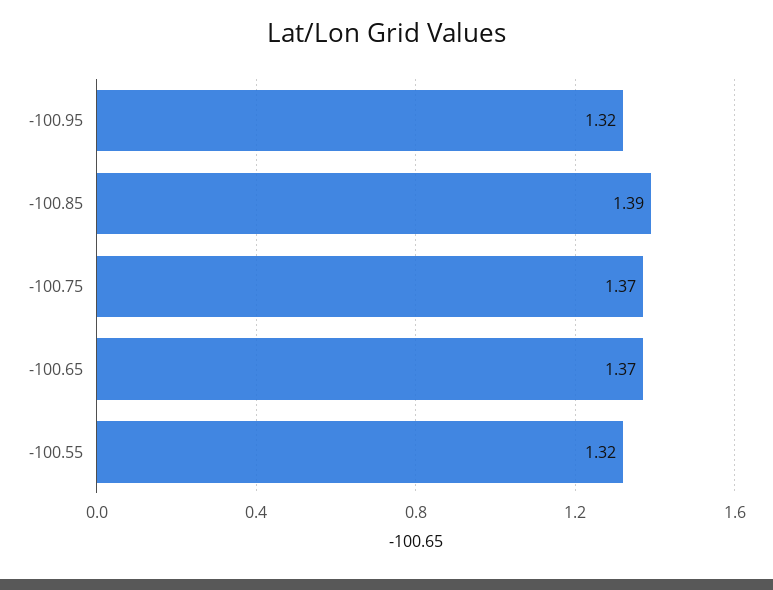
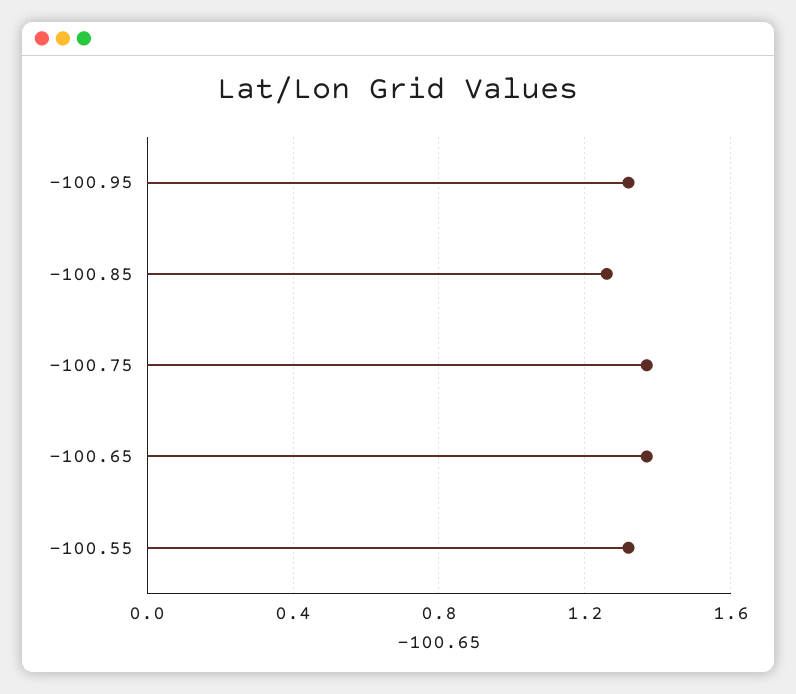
  {
    "-100.95": 1.32,
-   "-100.85": 1.39,
+   "-100.85": 1.25,
    "-100.75": 1.37,
    "-100.65": 1.37,
    "-100.55": 1.32
  }

